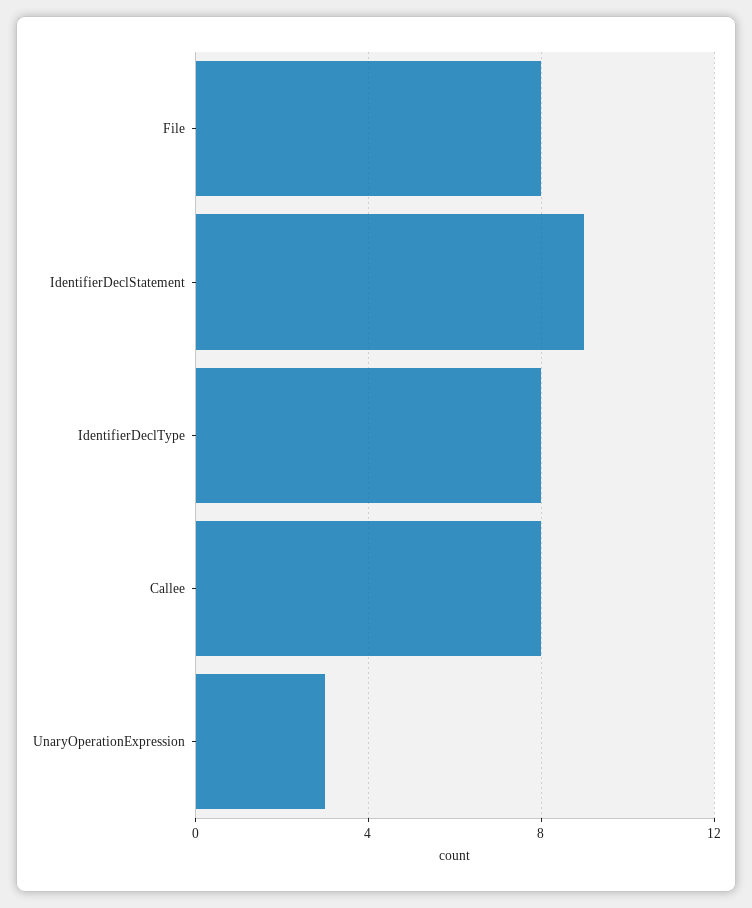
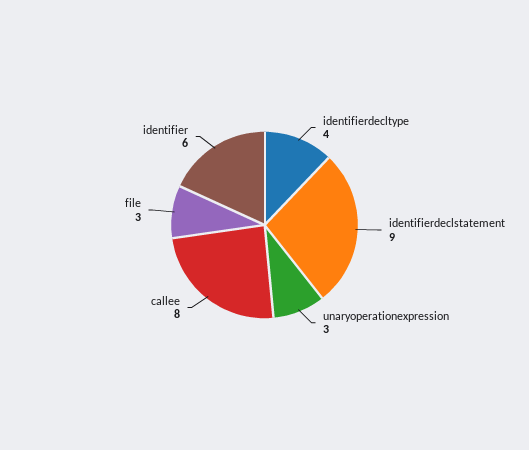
  {
-   "File": 8,
+   "File": 3,
    "IdentifierDeclStatement": 9,
-   "IdentifierDeclType": 8,
+   "IdentifierDeclType": 4,
    "Callee": 8,
-   "UnaryOperationExpression": 3
+   "UnaryOperationExpression": 3,
+   "identifier": 6
  }

